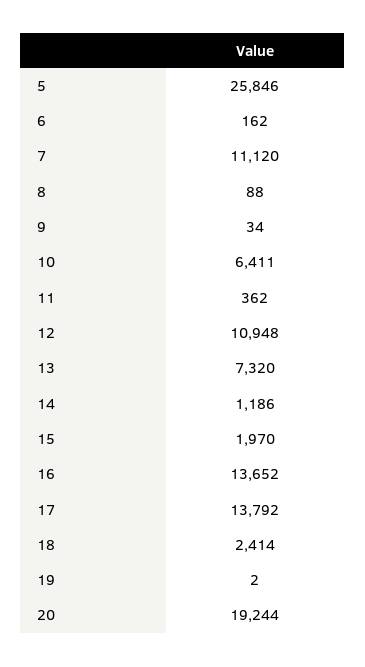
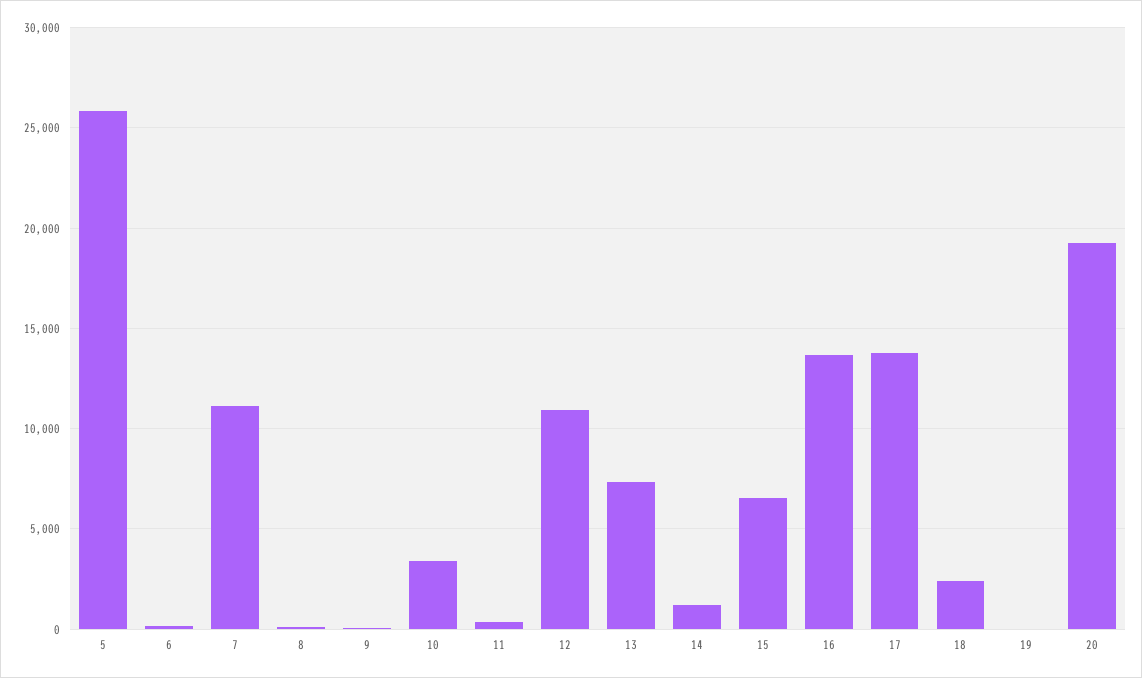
  {
    "5": 25846,
    "6": 162,
    "7": 11120,
    "8": 88,
    "9": 34,
-   "10": 6411,
+   "10": 3500,
    "11": 362,
    "12": 10948,
    "13": 7320,
    "14": 1186,
-   "15": 1970,
+   "15": 6500,
    "16": 13652,
    "17": 13792,
    "18": 2414,
    "19": 2,
    "20": 19244
  }

